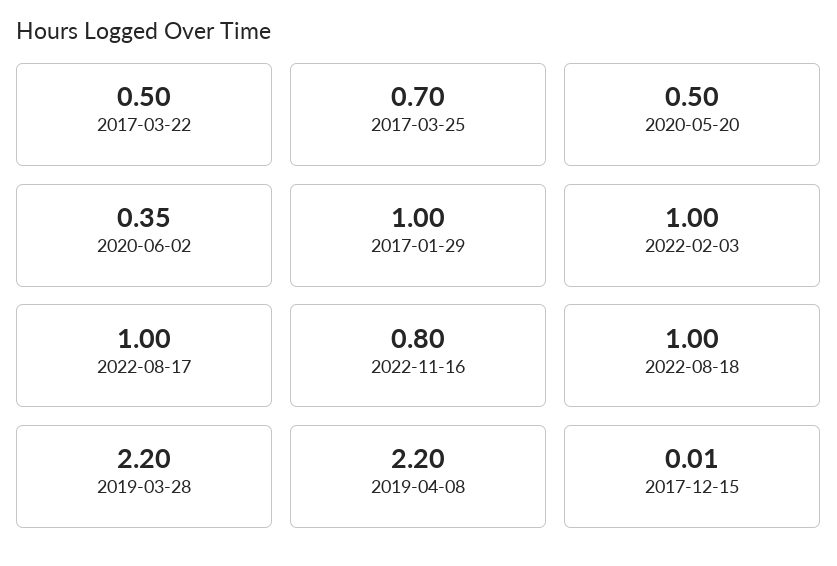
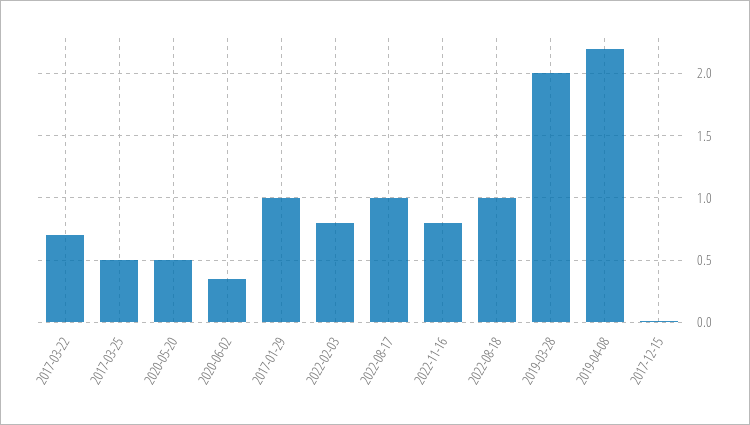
  {
-   "2017-03-22": 0.5,
+   "2017-03-22": 0.7,
-   "2017-03-25": 0.7,
+   "2017-03-25": 0.5,
    "2020-05-20": 0.5,
    "2020-06-02": 0.35,
    "2017-01-29": 1,
-   "2022-02-03": 1,
+   "2022-02-03": 0.8,
    "2022-08-17": 1,
    "2022-11-16": 0.8,
    "2022-08-18": 1,
-   "2019-03-28": 2.2,
+   "2019-03-28": 2,
    "2019-04-08": 2.2,
    "2017-12-15": 0.01
  }

